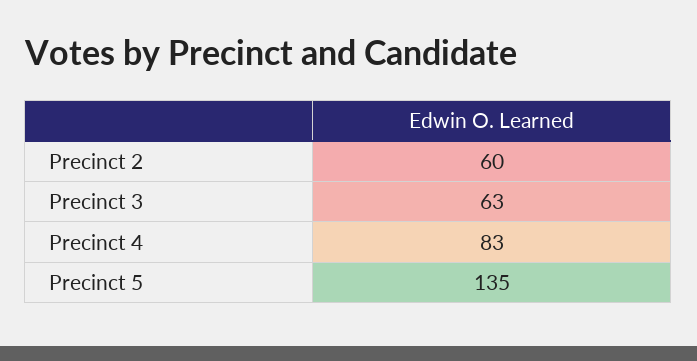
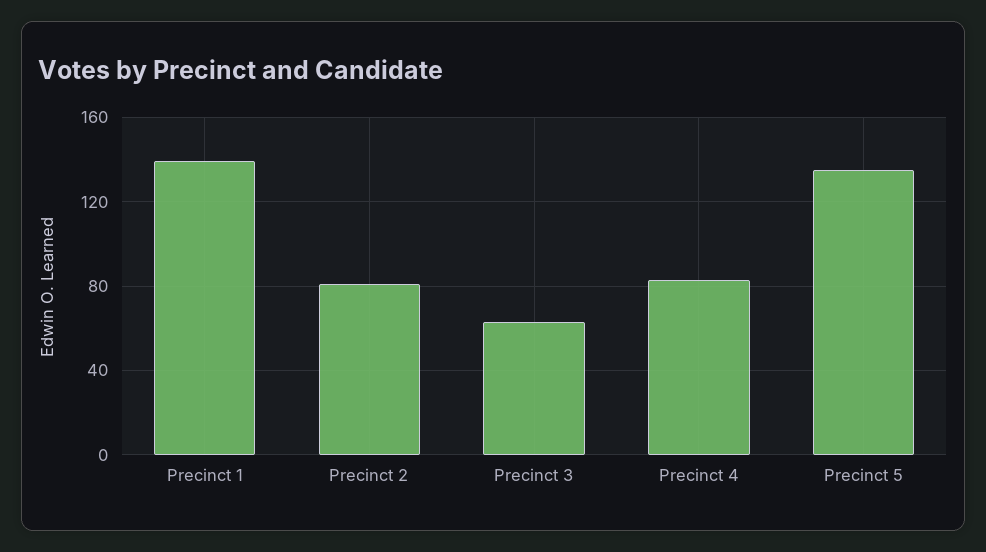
  {
-   "Precinct 2": 60,
+   "Precinct 2": 80,
    "Precinct 3": 63,
    "Precinct 4": 83,
-   "Precinct 5": 135
+   "Precinct 5": 135,
+   "Precinct 1": 140
  }

